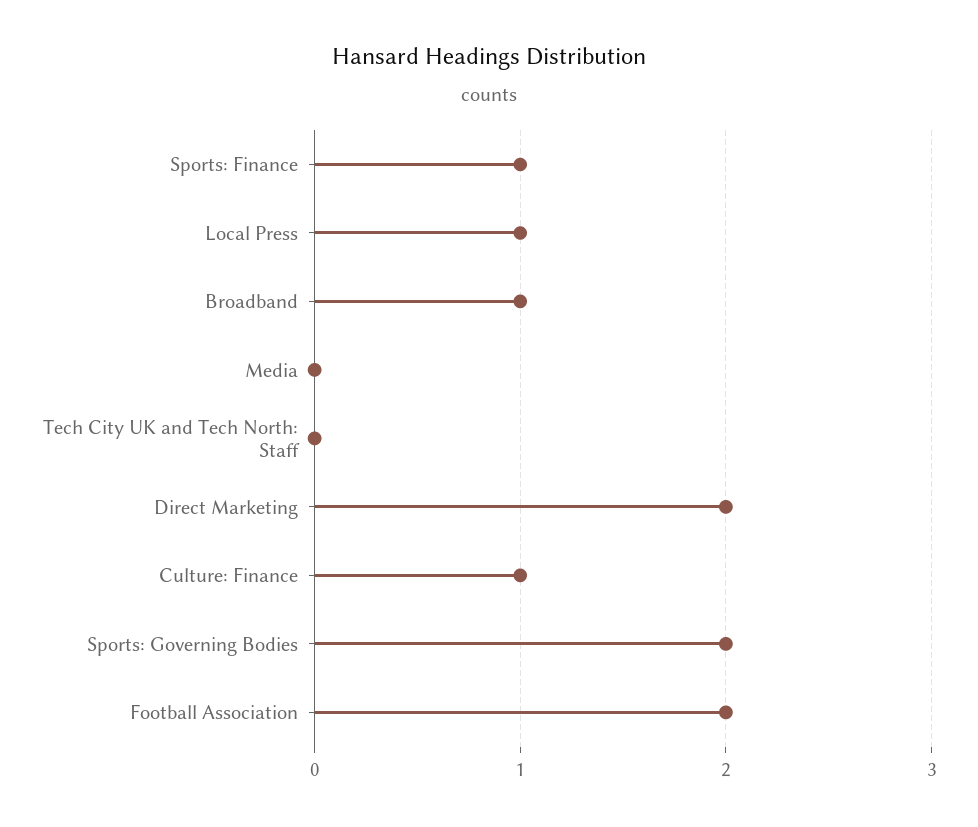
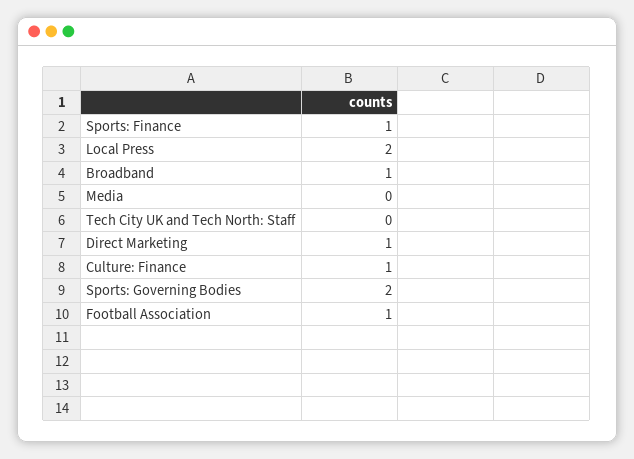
  {
    "Sports: Finance": 1,
-   "Local Press": 1,
+   "Local Press": 2,
    "Broadband": 1,
    "Media": 0,
    "Tech City UK and Tech North: Staff": 0,
-   "Direct Marketing": 2,
+   "Direct Marketing": 1,
    "Culture: Finance": 1,
    "Sports: Governing Bodies": 2,
-   "Football Association": 2
+   "Football Association": 1
  }

